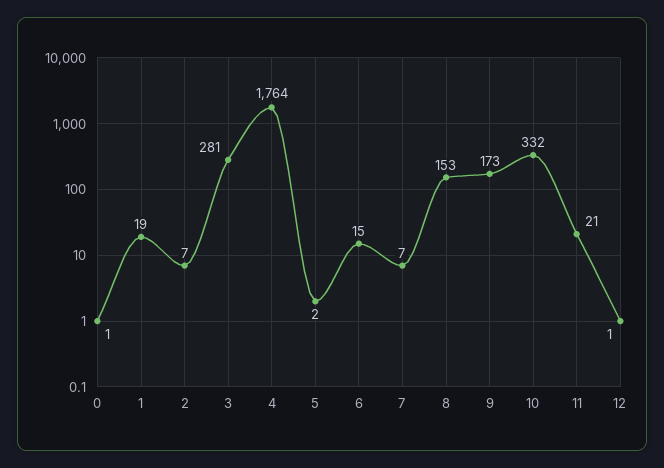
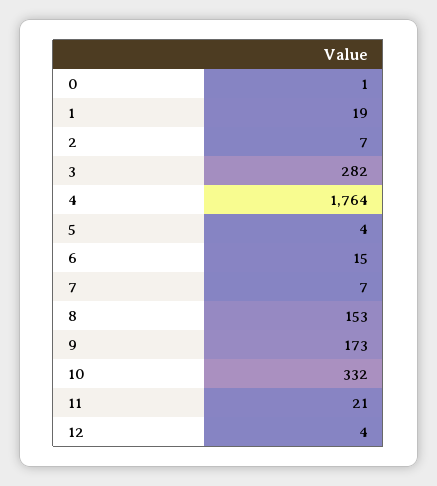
  {
    "0": 1,
    "1": 19,
    "2": 7,
-   "3": 281,
+   "3": 282,
    "4": 1764,
-   "5": 2,
+   "5": 4,
    "6": 15,
    "7": 7,
    "8": 153,
    "9": 173,
    "10": 332,
    "11": 21,
-   "12": 1
+   "12": 4
  }

